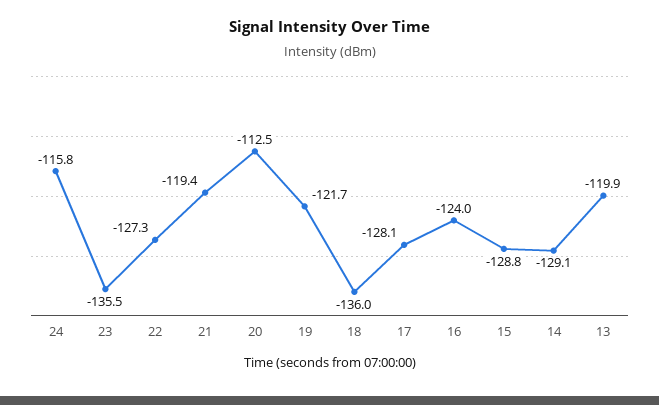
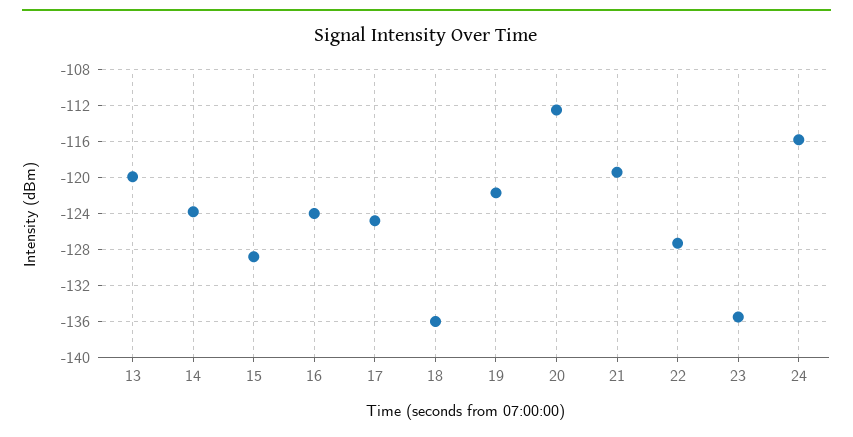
  {
    "24": -115.8,
    "23": -135.5,
    "22": -127.3,
    "21": -119.4,
    "20": -112.5,
    "19": -121.7,
    "18": -136,
-   "17": -128.1,
+   "17": -125,
    "16": -124,
    "15": -128.8,
-   "14": -129.1,
+   "14": -124,
    "13": -119.9
  }

